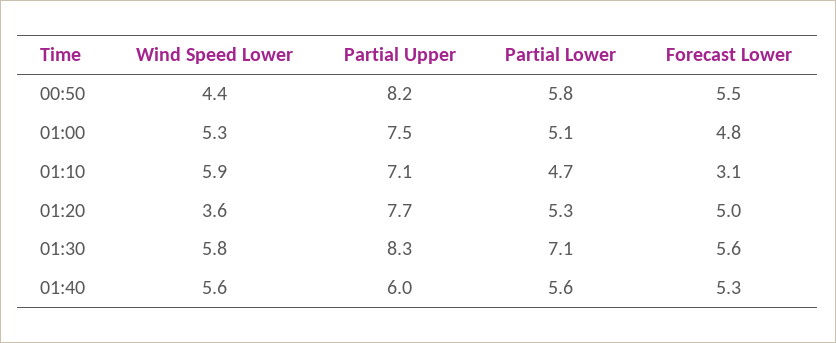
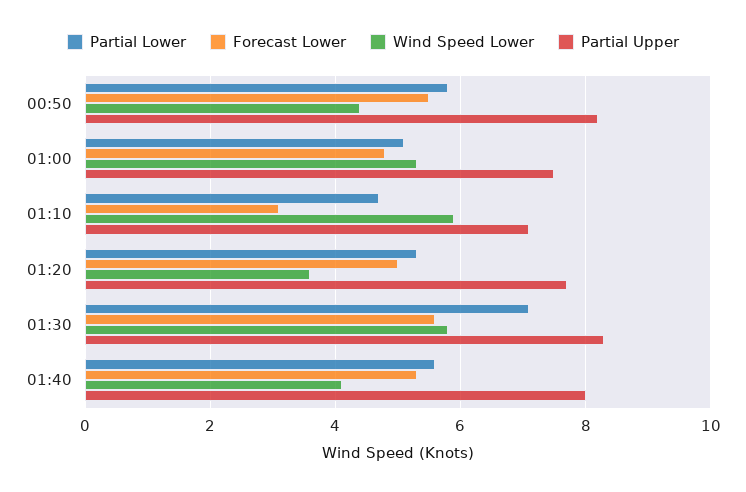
  {
    "Wind Speed Lower": {
      "00:50": 4.4,
      "01:00": 5.3,
      "01:10": 5.9,
      "01:20": 3.6,
      "01:30": 5.8,
-     "01:40": 5.6
+     "01:40": 4
    },
    "Partial Upper": {
      "00:50": 8.2,
      "01:00": 7.5,
      "01:10": 7.1,
      "01:20": 7.7,
      "01:30": 8.3,
-     "01:40": 6
+     "01:40": 8
    },
    "Partial Lower": {
      "00:50": 5.8,
      "01:00": 5.1,
      "01:10": 4.7,
      "01:20": 5.3,
      "01:30": 7.1,
      "01:40": 5.6
    },
    "Forecast Lower": {
      "00:50": 5.5,
      "01:00": 4.8,
      "01:10": 3.1,
      "01:20": 5,
      "01:30": 5.6,
      "01:40": 5.3
    }
  }

